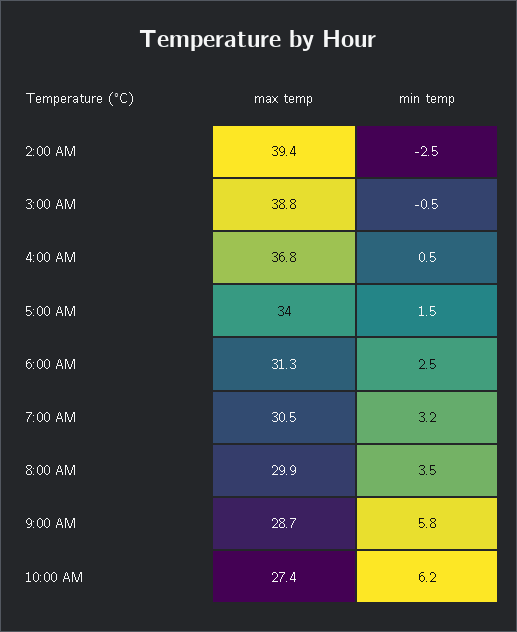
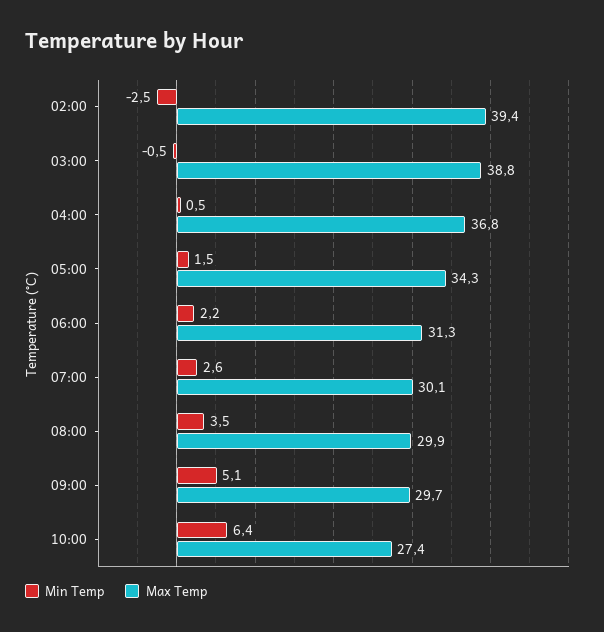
  {
    "max temp": {
      "2:00 AM": 39.4,
      "3:00 AM": 38.8,
      "4:00 AM": 36.8,
-     "5:00 AM": 34,
+     "5:00 AM": 34.3,
      "6:00 AM": 31.3,
-     "7:00 AM": 30.5,
+     "7:00 AM": 30.1,
      "8:00 AM": 29.9,
-     "9:00 AM": 28.7,
+     "9:00 AM": 29.7,
      "10:00 AM": 27.4
    },
    "min temp": {
      "2:00 AM": -2.5,
      "3:00 AM": -0.5,
      "4:00 AM": 0.5,
      "5:00 AM": 1.5,
-     "6:00 AM": 2.5,
+     "6:00 AM": 2.2,
-     "7:00 AM": 3.2,
+     "7:00 AM": 2.6,
      "8:00 AM": 3.5,
-     "9:00 AM": 5.8,
+     "9:00 AM": 5.1,
-     "10:00 AM": 6.2
+     "10:00 AM": 6.4
    }
  }

